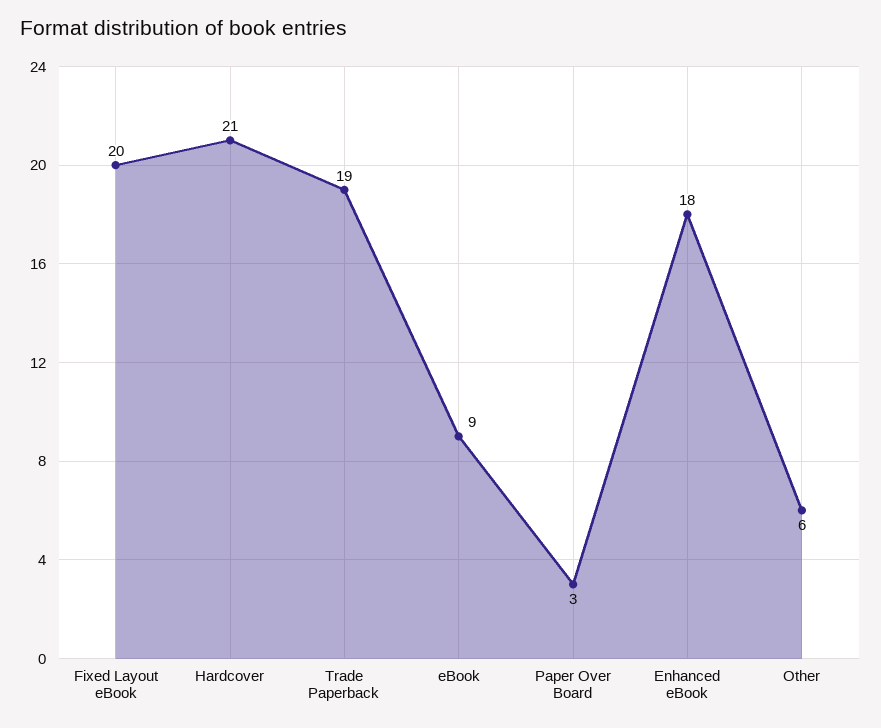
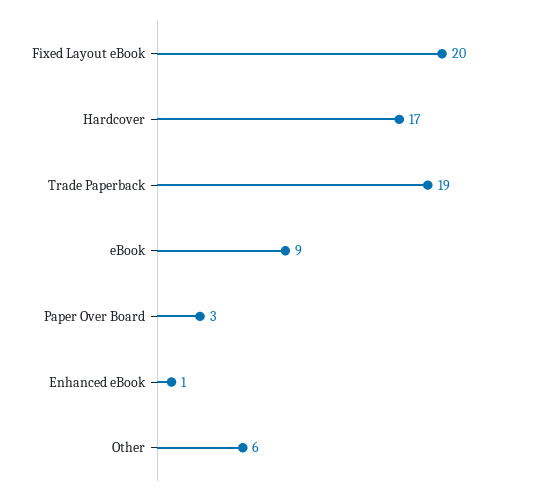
  {
    "Fixed Layout eBook": 20,
-   "Hardcover": 21,
+   "Hardcover": 17,
    "Trade Paperback": 19,
    "eBook": 9,
    "Paper Over Board": 3,
-   "Enhanced eBook": 18,
+   "Enhanced eBook": 1,
    "Other": 6
  }

